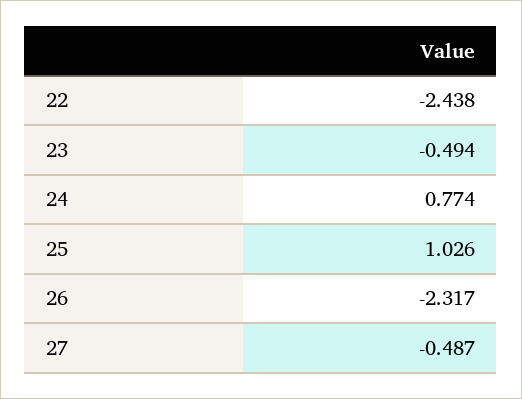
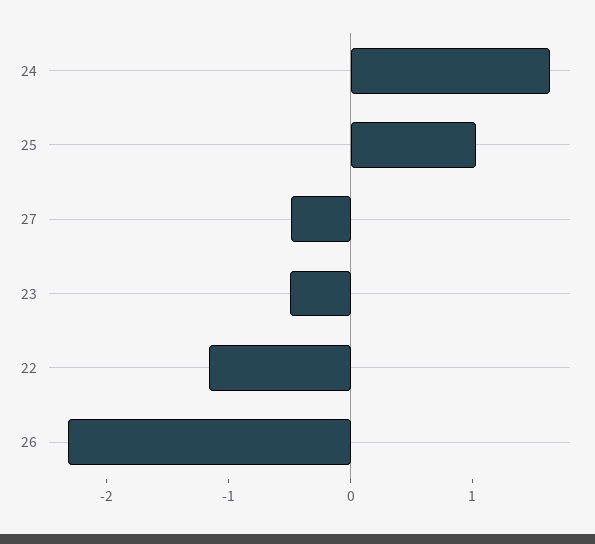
  {
-   "22": -2.438,
+   "22": -1.2,
    "23": -0.494,
-   "24": 0.774,
+   "24": 1.6,
    "25": 1.026,
    "26": -2.317,
    "27": -0.487
  }

